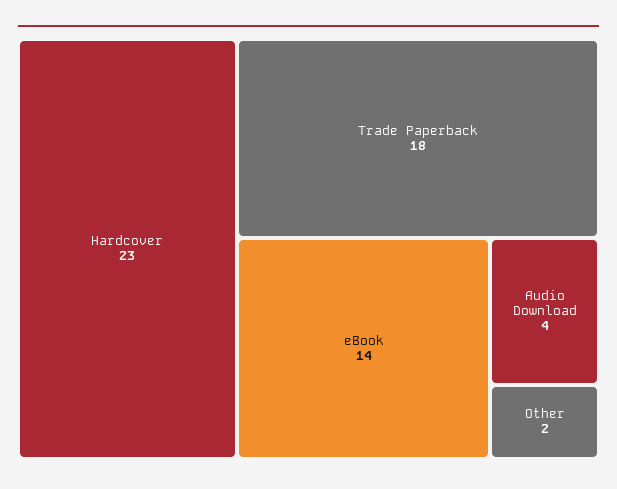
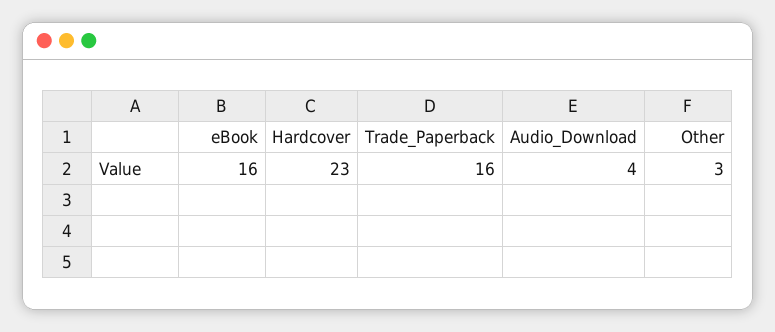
  {
    "Hardcover": 23,
-   "Trade Paperback": 18,
+   "Trade Paperback": 16,
-   "eBook": 14,
+   "eBook": 16,
    "Audio Download": 4,
-   "Other": 2
+   "Other": 3
  }

